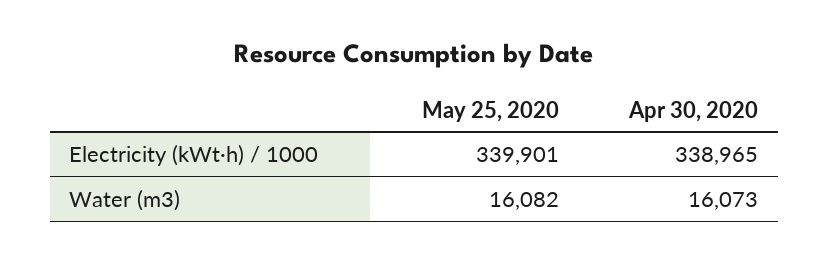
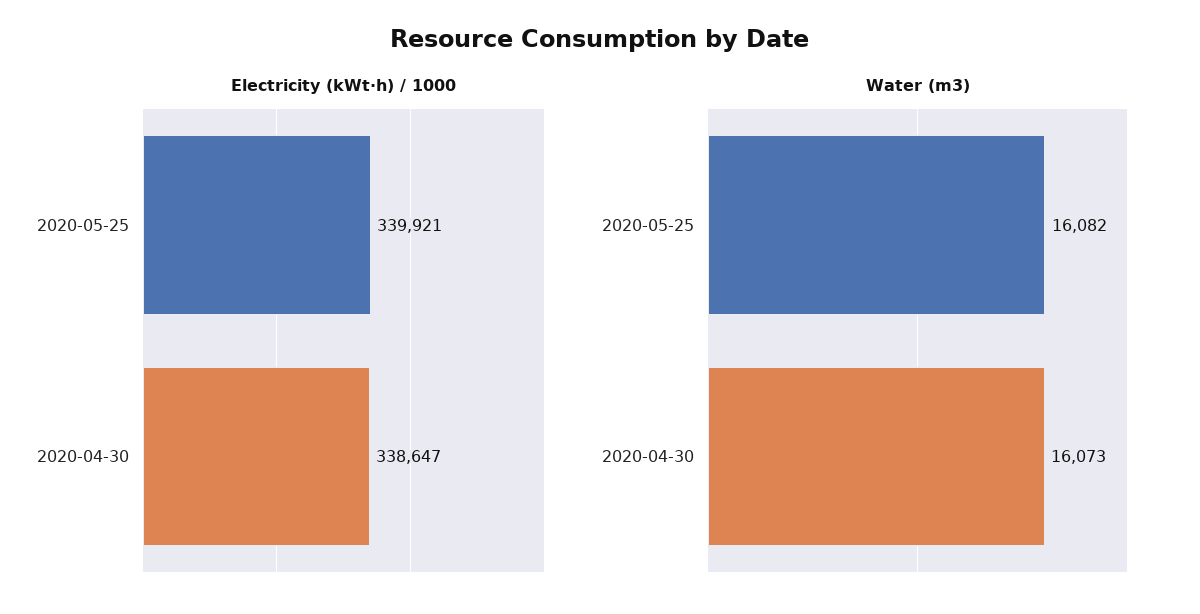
  {
    "Electricity (kWt·h) / 1000": {
-     "May 25, 2020": 339901,
+     "May 25, 2020": 339921,
-     "Apr 30, 2020": 338965
+     "Apr 30, 2020": 338647
    },
    "Water (m3)": {
      "May 25, 2020": 16082,
      "Apr 30, 2020": 16073
    }
  }

